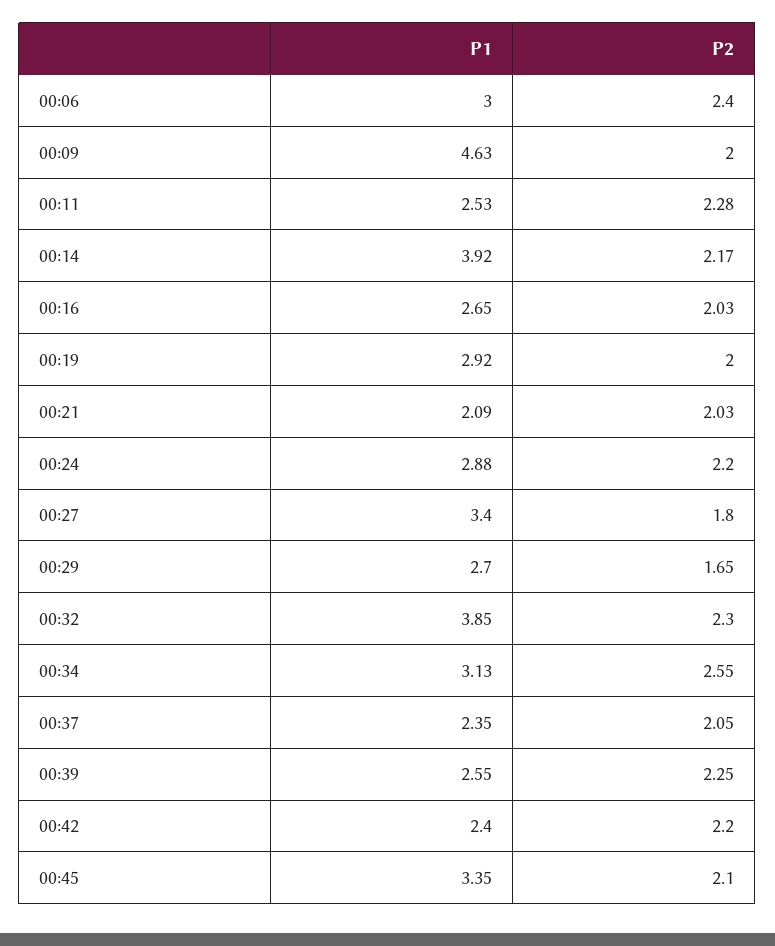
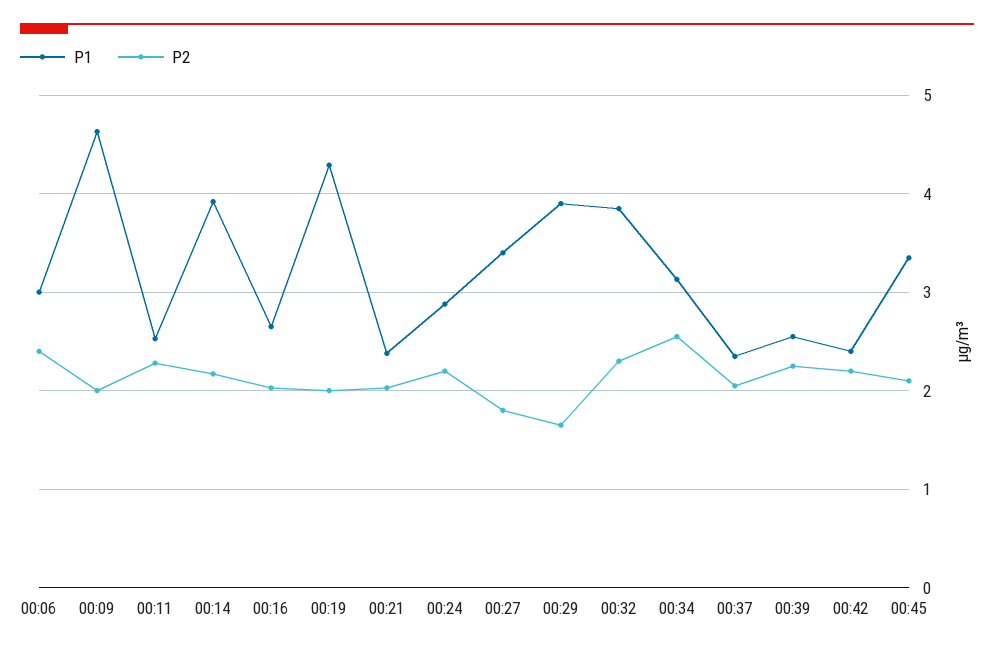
  {
    "P1": {
      "00:06": 3,
      "00:09": 4.63,
      "00:11": 2.53,
      "00:14": 3.92,
      "00:16": 2.65,
-     "00:19": 2.92,
+     "00:19": 4.3,
-     "00:21": 2.09,
+     "00:21": 2.4,
      "00:24": 2.88,
      "00:27": 3.4,
-     "00:29": 2.7,
+     "00:29": 3.9,
      "00:32": 3.85,
      "00:34": 3.13,
      "00:37": 2.35,
      "00:39": 2.55,
      "00:42": 2.4,
      "00:45": 3.35
    },
    "P2": {
      "00:06": 2.4,
      "00:09": 2,
      "00:11": 2.28,
      "00:14": 2.17,
      "00:16": 2.03,
      "00:19": 2,
      "00:21": 2.03,
      "00:24": 2.2,
      "00:27": 1.8,
      "00:29": 1.65,
      "00:32": 2.3,
      "00:34": 2.55,
      "00:37": 2.05,
      "00:39": 2.25,
      "00:42": 2.2,
      "00:45": 2.1
    }
  }

